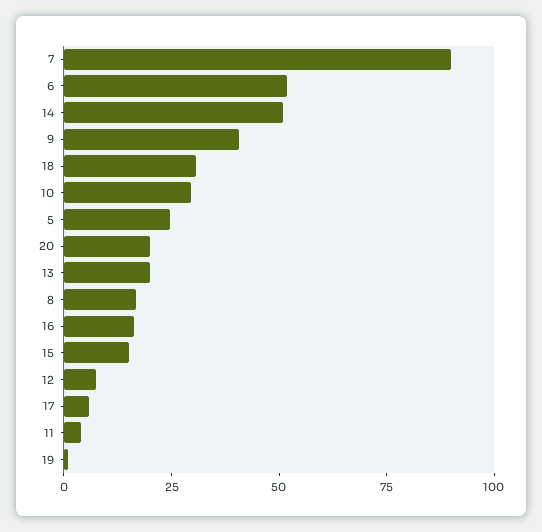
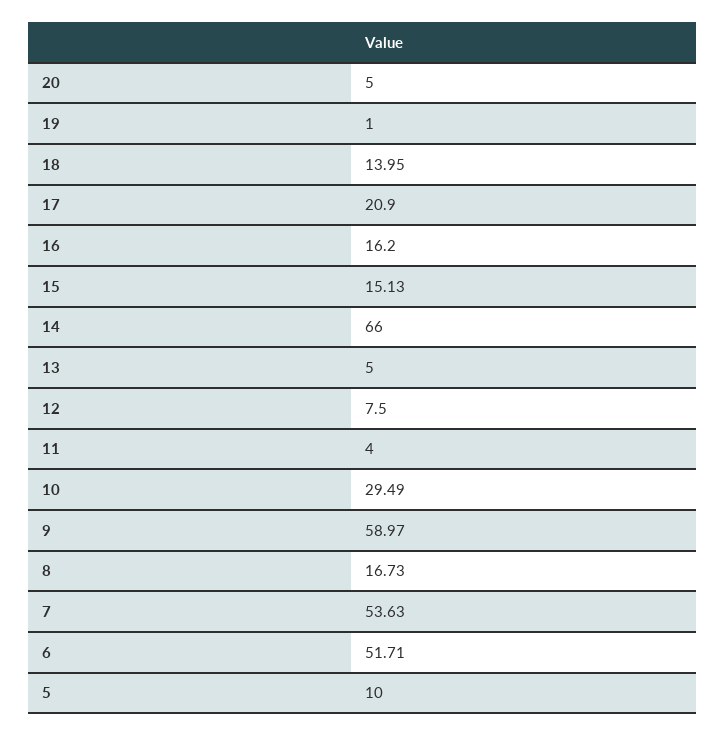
  {
-   "7": 90,
+   "7": 53.63,
    "6": 51.71,
-   "14": 50,
+   "14": 66,
-   "9": 40,
+   "9": 58.97,
-   "18": 30,
+   "18": 13.95,
    "10": 29.49,
-   "5": 25,
+   "5": 10,
-   "20": 20,
+   "20": 5,
-   "13": 20,
+   "13": 5,
    "8": 16.73,
    "16": 16.2,
    "15": 15.13,
    "12": 7.5,
-   "17": 5,
+   "17": 20.9,
    "11": 4,
    "19": 1
  }

